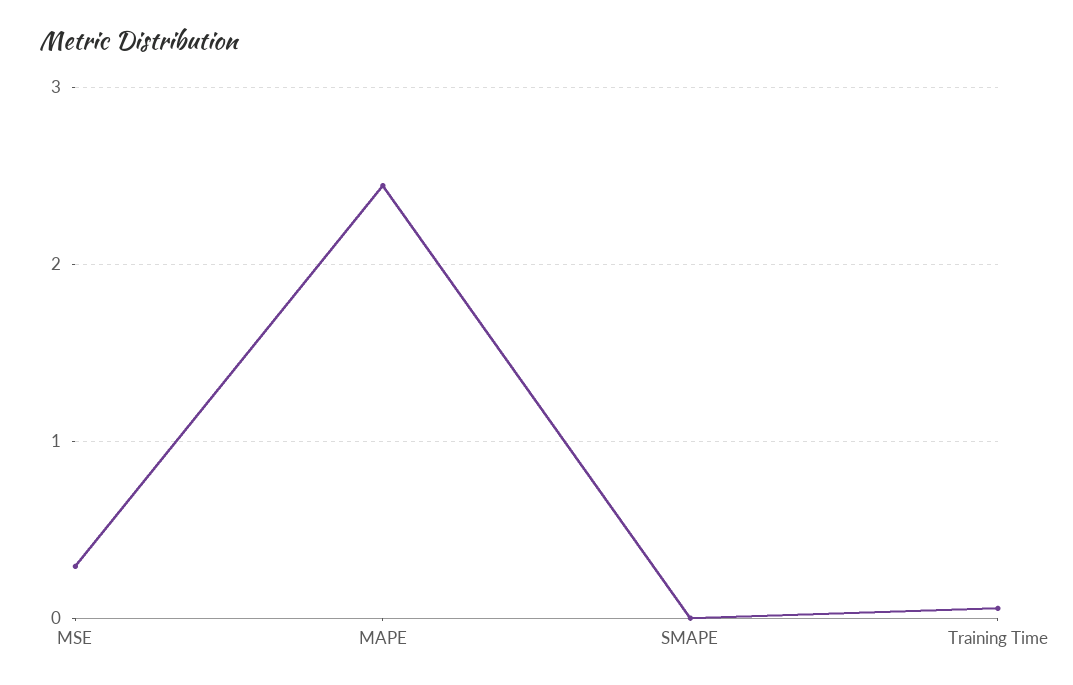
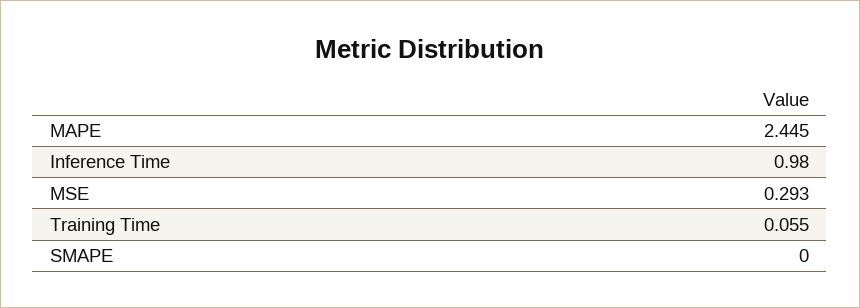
  {
    "MSE": 0.293,
    "MAPE": 2.445,
    "SMAPE": 0,
-   "Training Time": 0.055
+   "Training Time": 0.055,
+   "Inference Time": 0.98
  }

